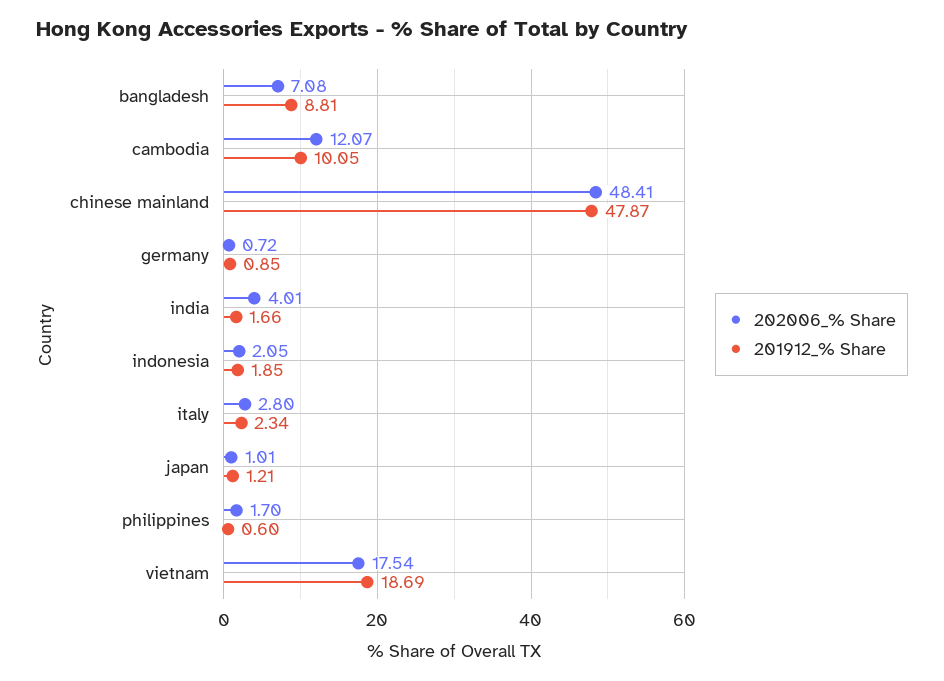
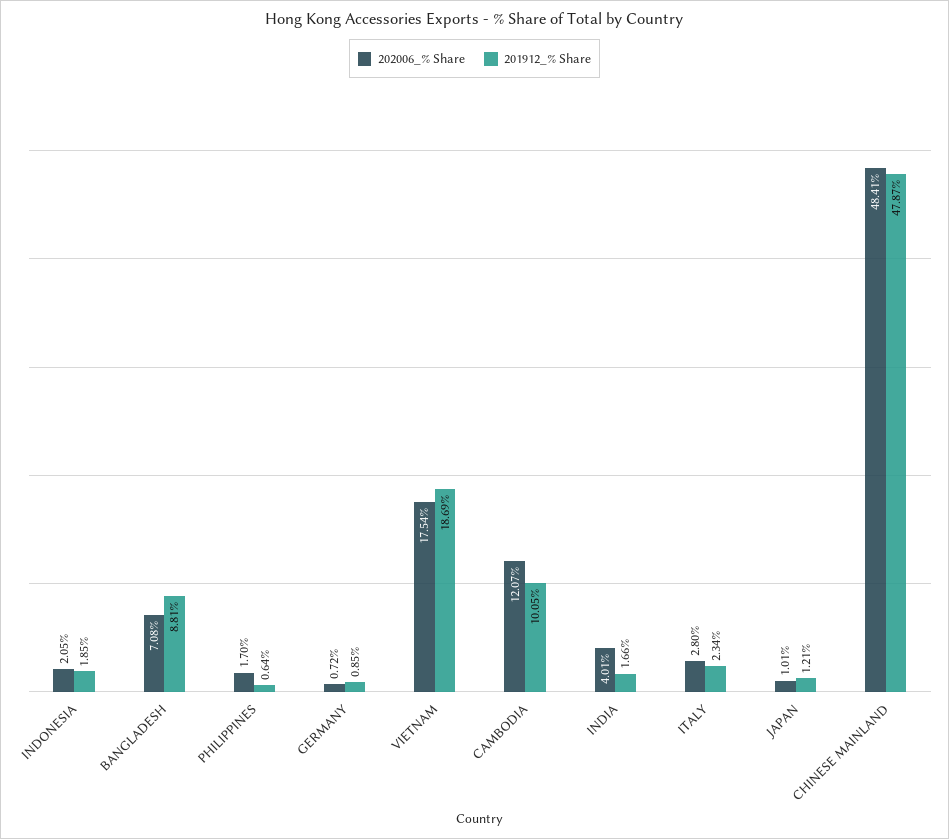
  {
    "202006_% Share": {
      "bangladesh": 7.08,
      "cambodia": 12.07,
      "chinese mainland": 48.41,
      "germany": 0.72,
      "india": 4.01,
      "indonesia": 2.05,
      "italy": 2.8,
      "japan": 1.01,
      "philippines": 1.7,
      "vietnam": 17.54
    },
    "201912_% Share": {
      "bangladesh": 8.81,
      "cambodia": 10.05,
      "chinese mainland": 47.87,
      "germany": 0.85,
      "india": 1.66,
      "indonesia": 1.85,
      "italy": 2.34,
      "japan": 1.21,
-     "philippines": 0.6,
+     "philippines": 0.64,
      "vietnam": 18.69
    }
  }

